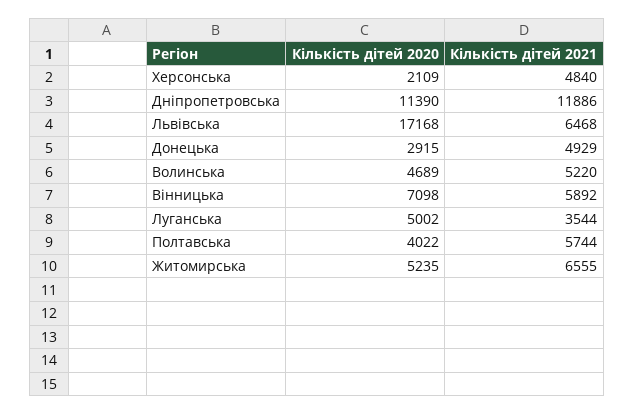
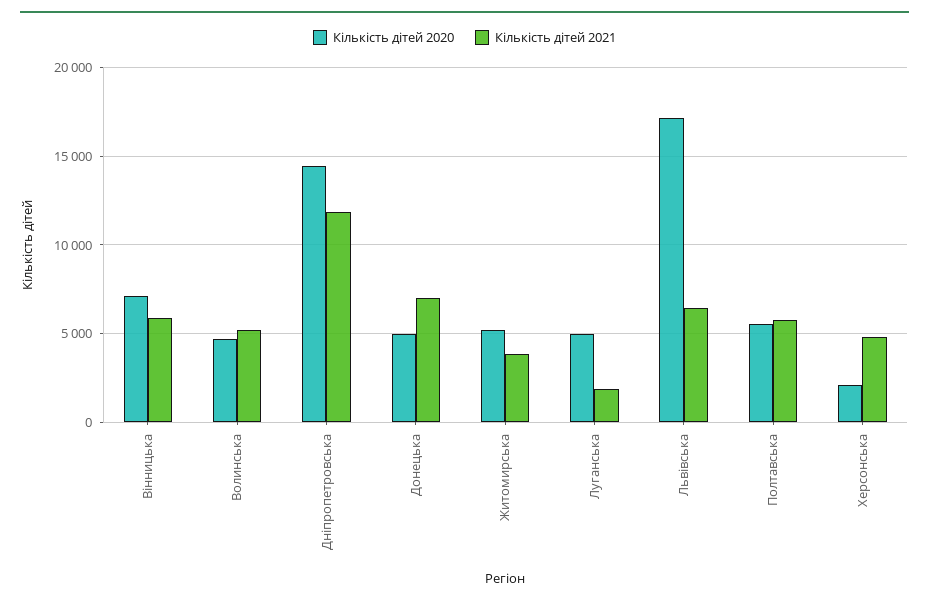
  {
    "Кількість дітей 2020": {
      "Херсонська": 2109,
-     "Дніпропетровська": 11390,
+     "Дніпропетровська": 14500,
      "Львівська": 17168,
-     "Донецька": 2915,
+     "Донецька": 5000,
      "Волинська": 4689,
      "Вінницька": 7098,
      "Луганська": 5002,
-     "Полтавська": 4022,
+     "Полтавська": 5500,
      "Житомирська": 5235
    },
    "Кількість дітей 2021": {
      "Херсонська": 4840,
      "Дніпропетровська": 11886,
      "Львівська": 6468,
-     "Донецька": 4929,
+     "Донецька": 7000,
      "Волинська": 5220,
      "Вінницька": 5892,
-     "Луганська": 3544,
+     "Луганська": 2000,
      "Полтавська": 5744,
-     "Житомирська": 6555
+     "Житомирська": 4000
    }
  }

